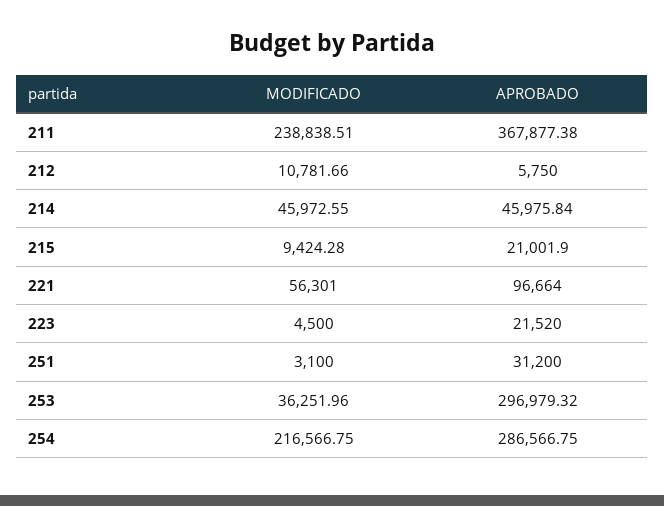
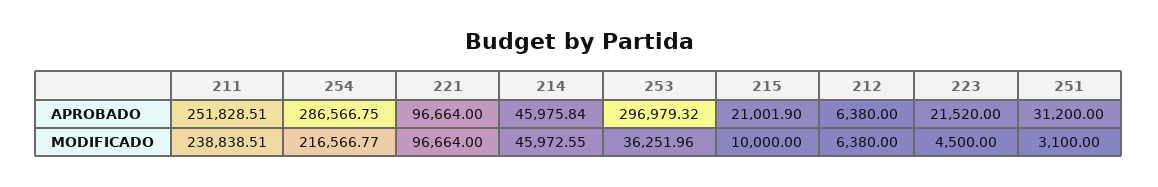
  {
    "MODIFICADO": {
      "211": 238838.51,
-     "212": 10781.66,
+     "212": 6380,
      "214": 45972.55,
-     "215": 9424.28,
+     "215": 10000,
-     "221": 56301,
+     "221": 96664,
      "223": 4500,
      "251": 3100,
      "253": 36251.96,
-     "254": 216566.75
+     "254": 216566.77
    },
    "APROBADO": {
-     "211": 367877.38,
+     "211": 251828.51,
-     "212": 5750,
+     "212": 6380,
      "214": 45975.84,
      "215": 21001.9,
      "221": 96664,
      "223": 21520,
      "251": 31200,
      "253": 296979.32,
      "254": 286566.75
    }
  }

